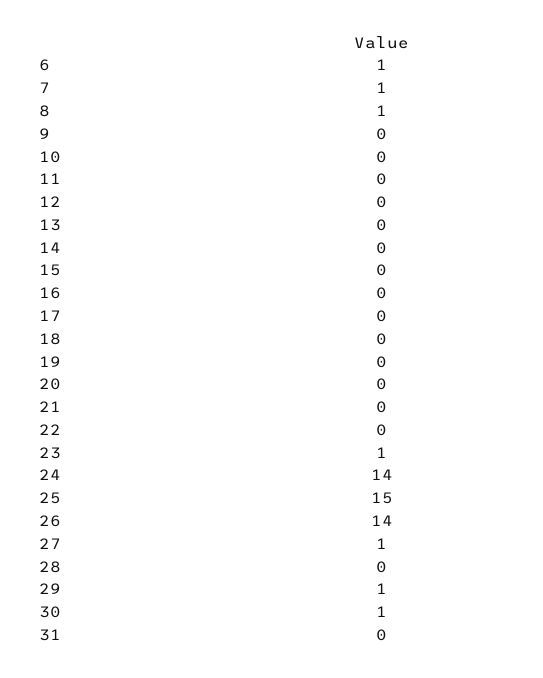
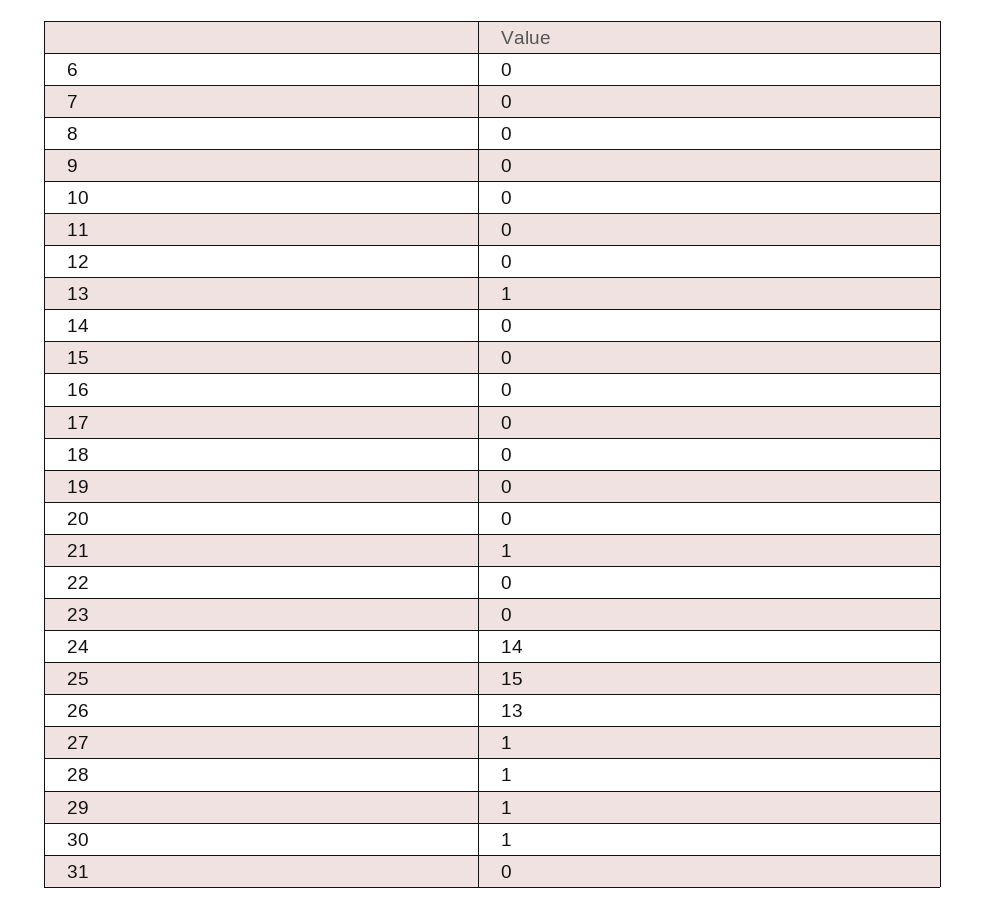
  {
-   "6": 1,
+   "6": 0,
-   "7": 1,
+   "7": 0,
-   "8": 1,
+   "8": 0,
    "9": 0,
    "10": 0,
    "11": 0,
    "12": 0,
-   "13": 0,
+   "13": 1,
    "14": 0,
    "15": 0,
    "16": 0,
    "17": 0,
    "18": 0,
    "19": 0,
    "20": 0,
-   "21": 0,
+   "21": 1,
    "22": 0,
-   "23": 1,
+   "23": 0,
    "24": 14,
    "25": 15,
-   "26": 14,
+   "26": 13,
    "27": 1,
-   "28": 0,
+   "28": 1,
    "29": 1,
    "30": 1,
    "31": 0
  }

